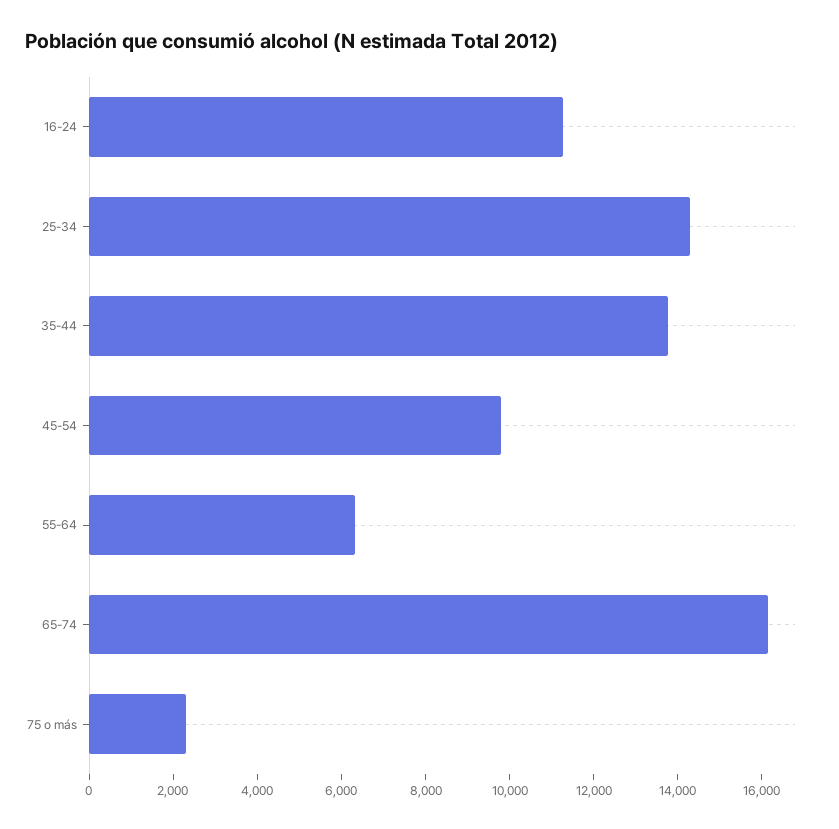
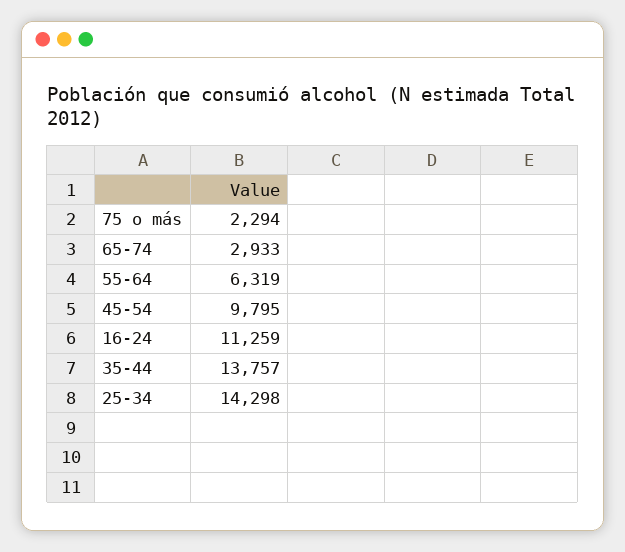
  {
    "16-24": 11259,
    "25-34": 14298,
    "35-44": 13757,
    "45-54": 9795,
    "55-64": 6319,
-   "65-74": 16000,
+   "65-74": 2933,
    "75 o más": 2294
  }

